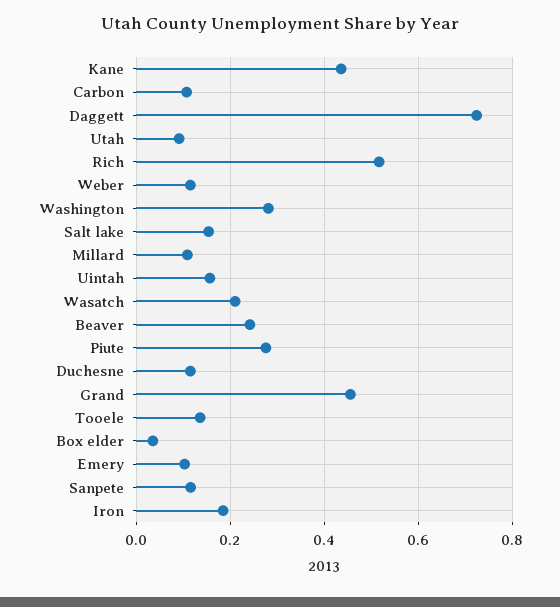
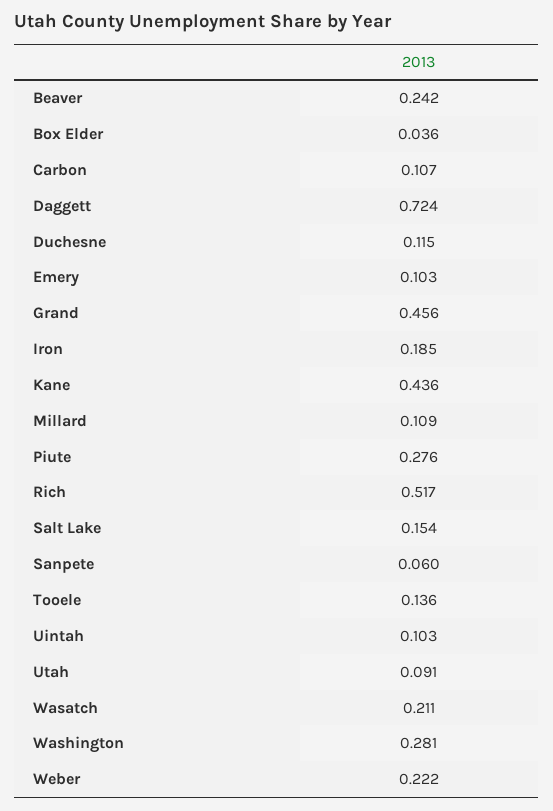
  {
    "Kane": 0.436,
    "Carbon": 0.107,
    "Daggett": 0.724,
    "Utah": 0.091,
    "Rich": 0.517,
-   "Weber": 0.12,
+   "Weber": 0.222,
    "Washington": 0.281,
    "Salt lake": 0.154,
    "Millard": 0.109,
-   "Uintah": 0.16,
+   "Uintah": 0.103,
    "Wasatch": 0.211,
    "Beaver": 0.242,
    "Piute": 0.276,
    "Duchesne": 0.115,
    "Grand": 0.456,
    "Tooele": 0.136,
    "Box elder": 0.036,
    "Emery": 0.103,
-   "Sanpete": 0.12,
+   "Sanpete": 0.06,
    "Iron": 0.185
  }

